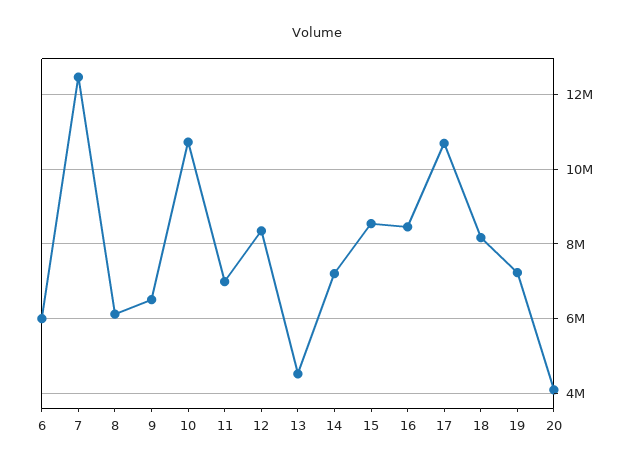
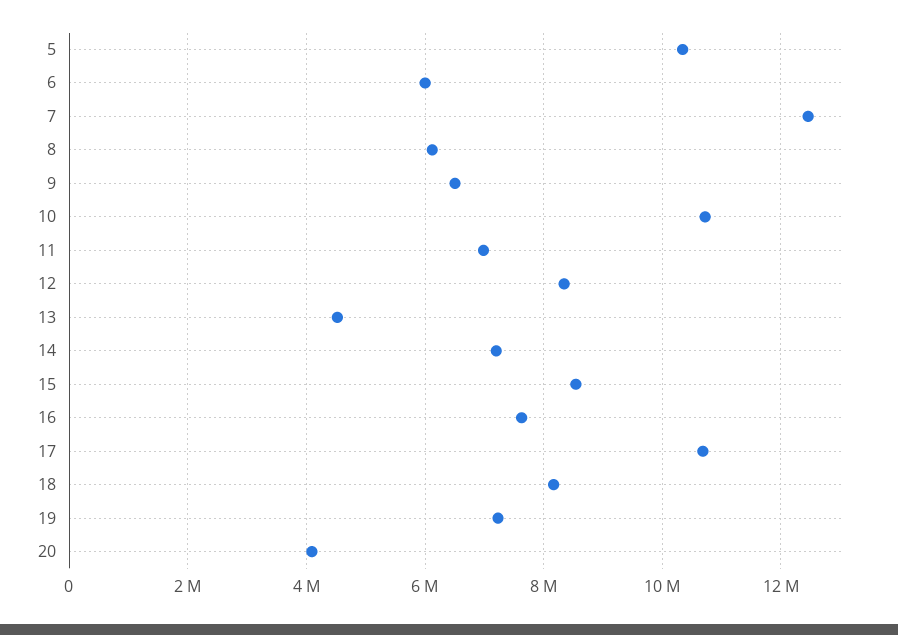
  {
    "6": 6000000,
    "7": 12400000,
    "8": 6200000,
    "9": 6600000,
    "10": 10800000,
    "11": 7000000,
    "12": 8400000,
    "13": 4600000,
    "14": 7200000,
    "15": 8600000,
-   "16": 8400000,
+   "16": 7600000,
    "17": 10600000,
    "18": 8200000,
    "19": 7200000,
-   "20": 4000000
+   "20": 4000000,
+   "5": 10400000
  }

